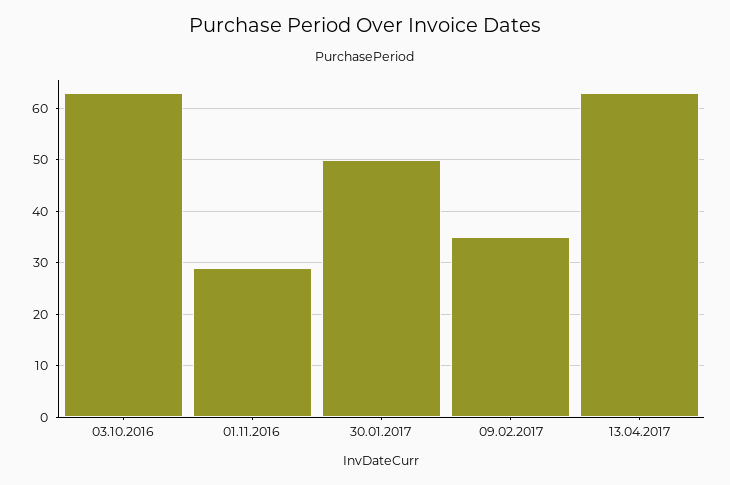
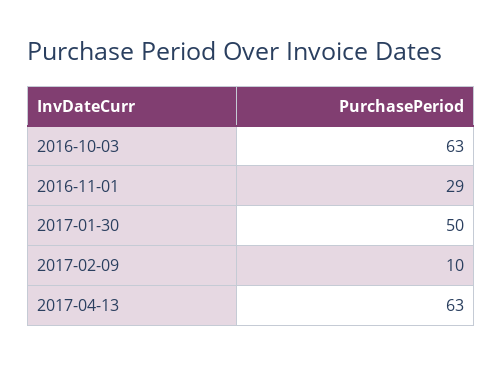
  {
    "03.10.2016": 63,
    "01.11.2016": 29,
    "30.01.2017": 50,
-   "09.02.2017": 35,
+   "09.02.2017": 10,
    "13.04.2017": 63
  }

